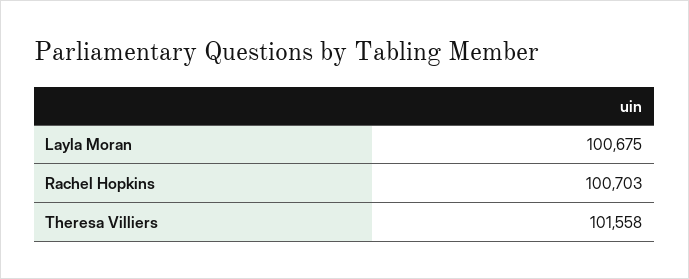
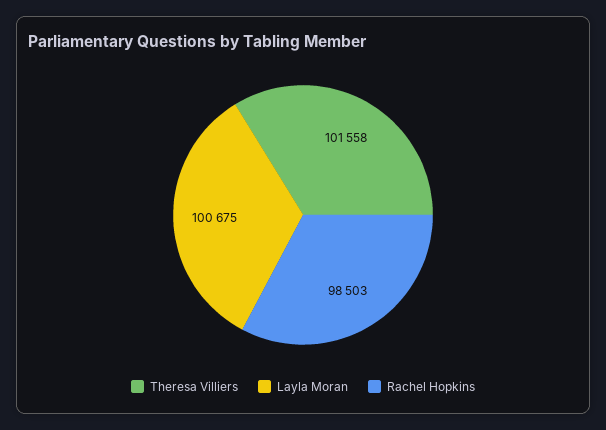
  {
    "Layla Moran": 100675,
-   "Rachel Hopkins": 100703,
+   "Rachel Hopkins": 98503,
    "Theresa Villiers": 101558
  }

